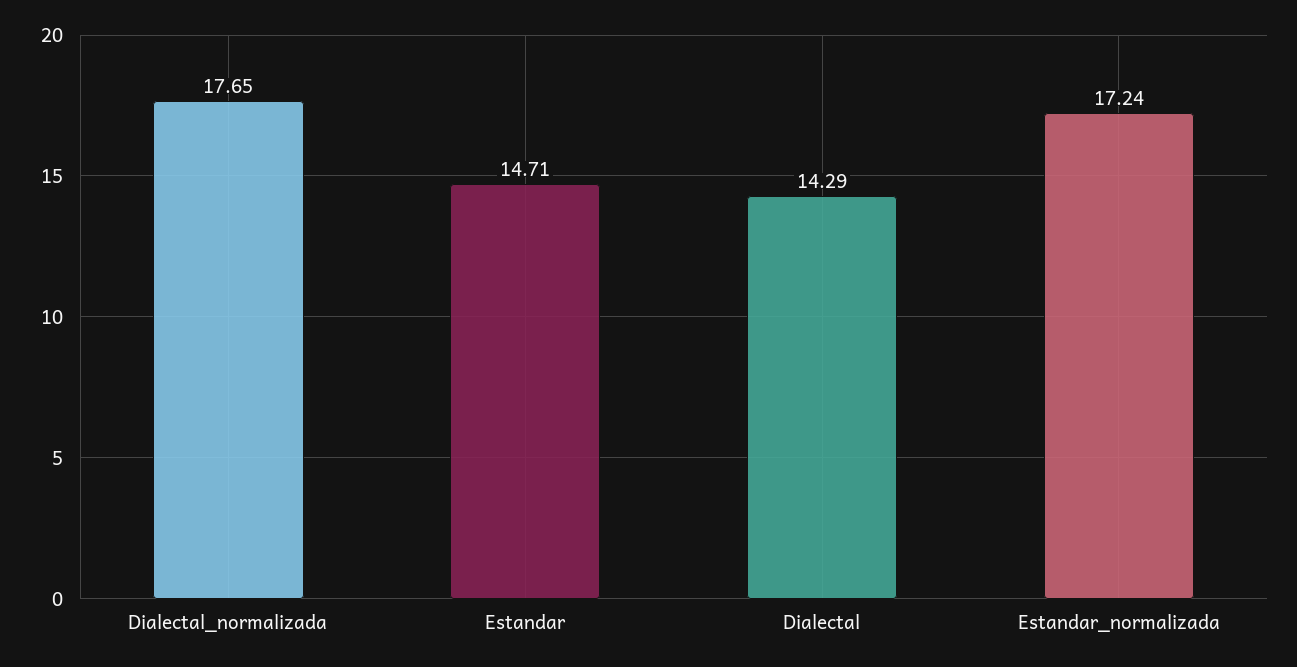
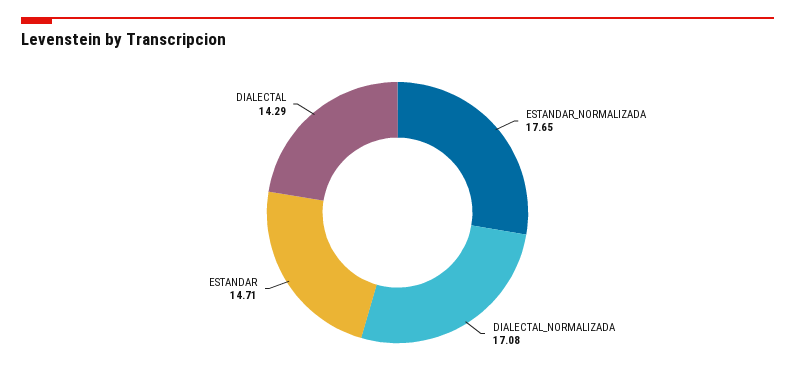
  {
-   "Dialectal_normalizada": 17.65,
+   "Dialectal_normalizada": 17.08,
    "Estandar": 14.71,
    "Dialectal": 14.29,
-   "Estandar_normalizada": 17.24
+   "Estandar_normalizada": 17.65
  }

